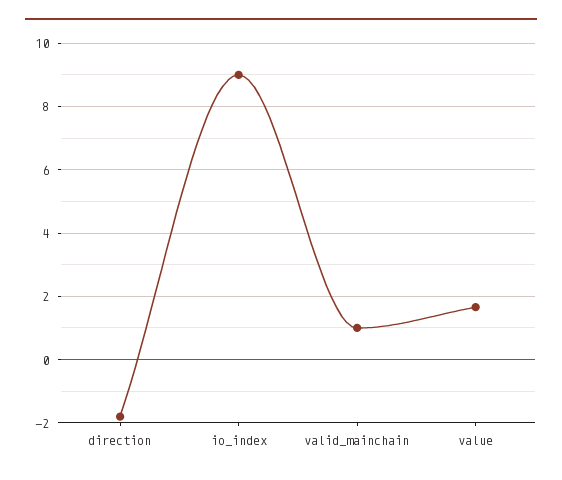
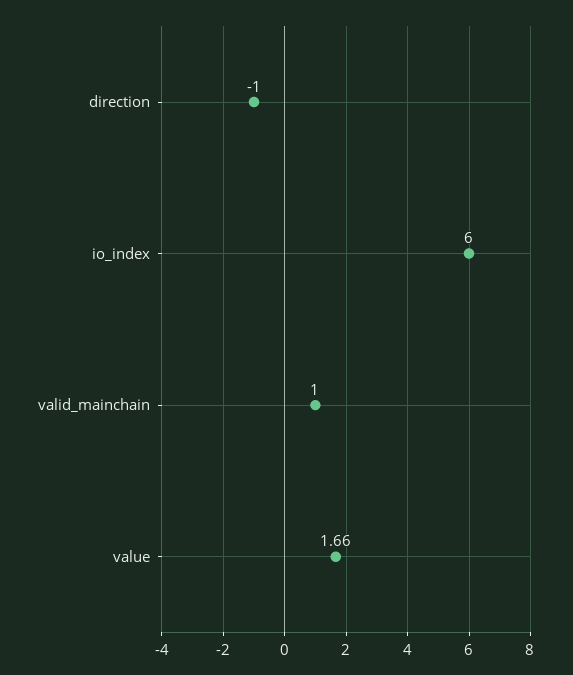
  {
-   "direction": -1.8,
+   "direction": -1,
-   "io_index": 9,
+   "io_index": 6,
    "valid_mainchain": 1,
    "value": 1.66
  }

